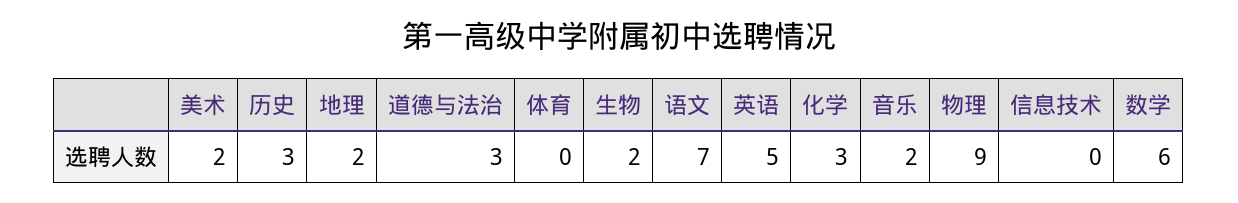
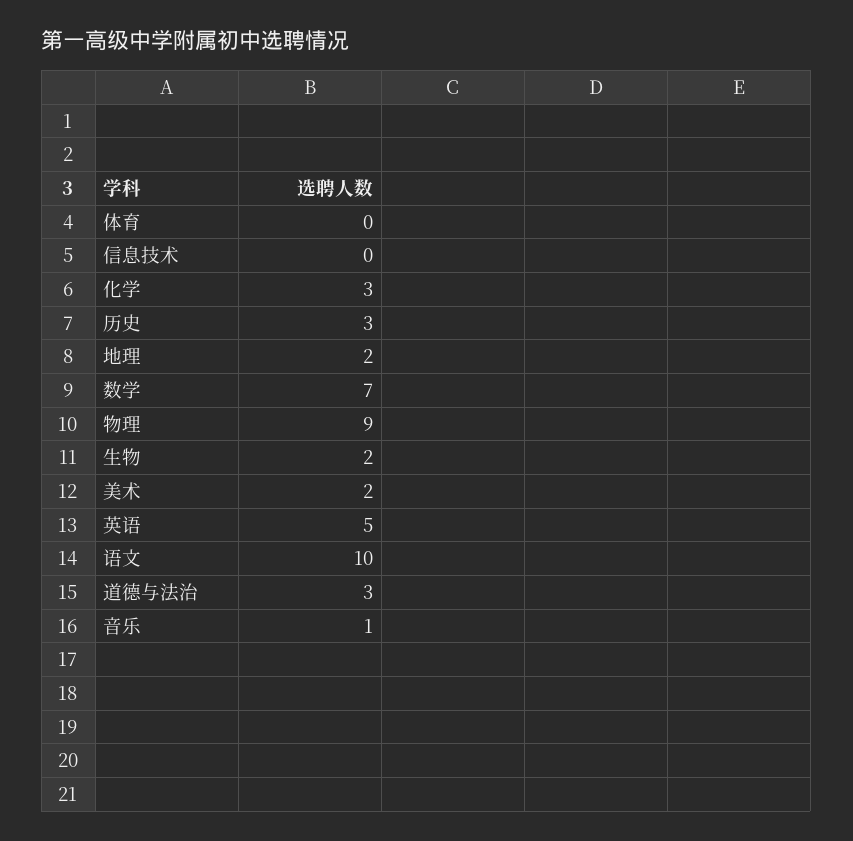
  {
    "美术": 2,
    "历史": 3,
    "地理": 2,
    "道德与法治": 3,
    "体育": 0,
    "生物": 2,
-   "语文": 7,
+   "语文": 10,
    "英语": 5,
    "化学": 3,
-   "音乐": 2,
+   "音乐": 1,
    "物理": 9,
    "信息技术": 0,
-   "数学": 6
+   "数学": 7
  }

